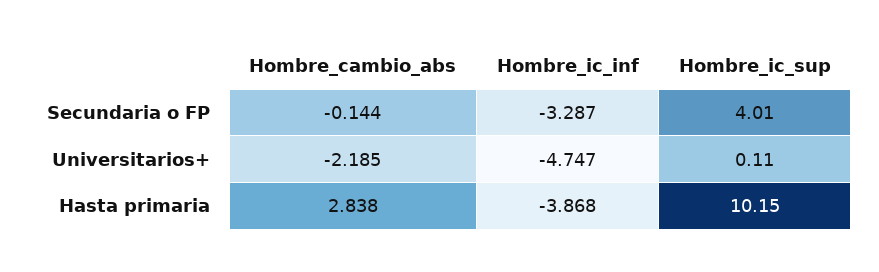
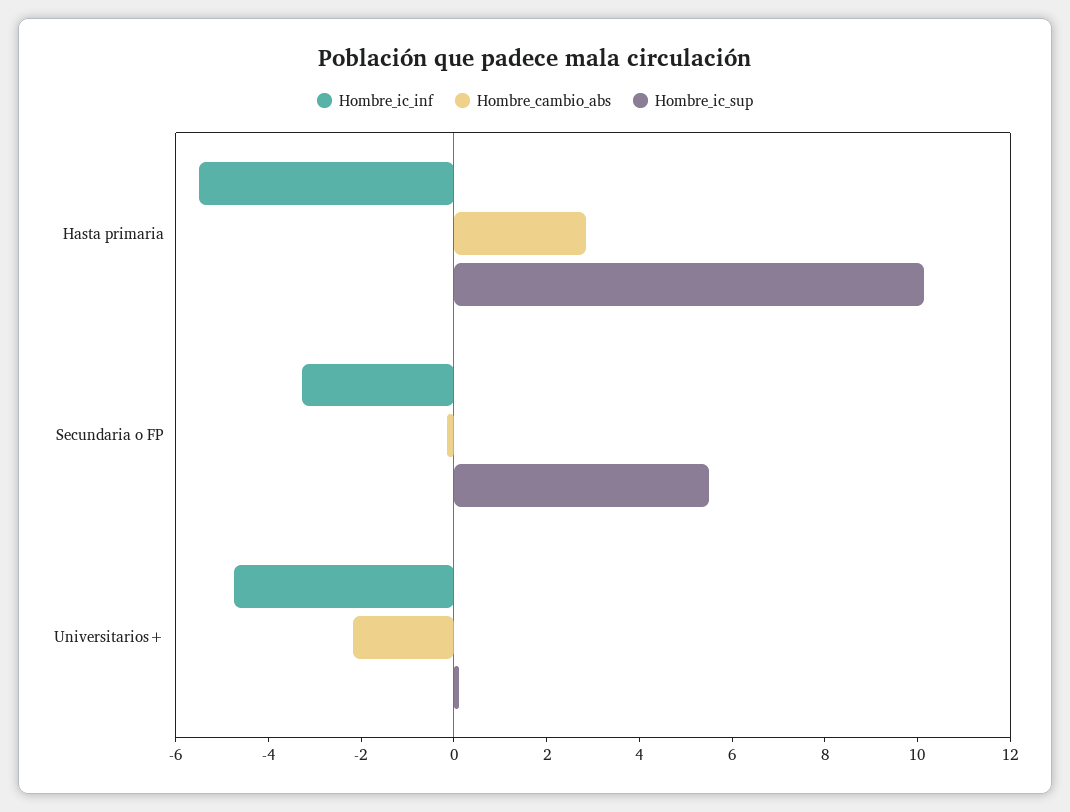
  {
    "Hombre_cambio_abs": {
      "Secundaria o FP": -0.144,
      "Universitarios+": -2.185,
      "Hasta primaria": 2.838
    },
    "Hombre_ic_inf": {
      "Secundaria o FP": -3.287,
      "Universitarios+": -4.747,
-     "Hasta primaria": -3.868
+     "Hasta primaria": -5.5
    },
    "Hombre_ic_sup": {
-     "Secundaria o FP": 4.01,
+     "Secundaria o FP": 5.5,
      "Universitarios+": 0.11,
      "Hasta primaria": 10.15
    }
  }

